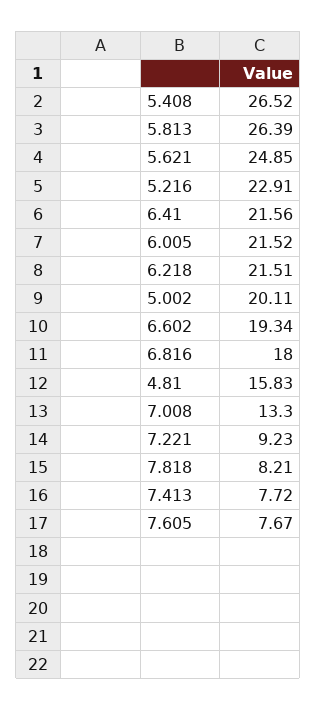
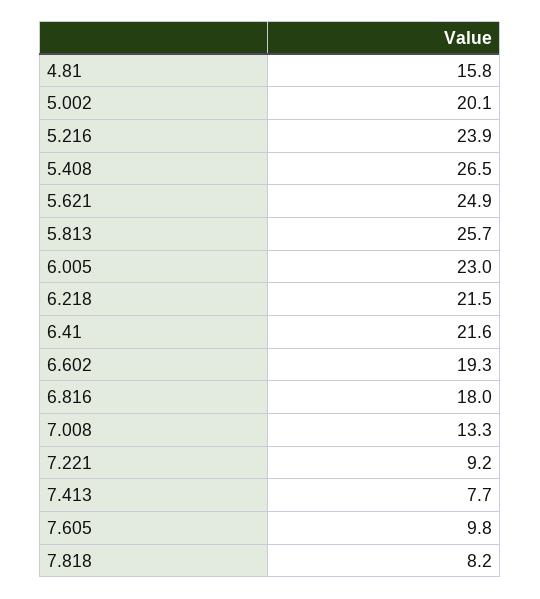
  {
    "5.408": 26.52,
-   "5.813": 26.39,
+   "5.813": 25.7,
    "5.621": 24.85,
-   "5.216": 22.91,
+   "5.216": 23.9,
    "6.41": 21.56,
-   "6.005": 21.52,
+   "6.005": 23,
    "6.218": 21.51,
    "5.002": 20.11,
    "6.602": 19.34,
    "6.816": 18,
    "4.81": 15.83,
    "7.008": 13.3,
    "7.221": 9.23,
    "7.818": 8.21,
    "7.413": 7.72,
-   "7.605": 7.67
+   "7.605": 9.8
  }

